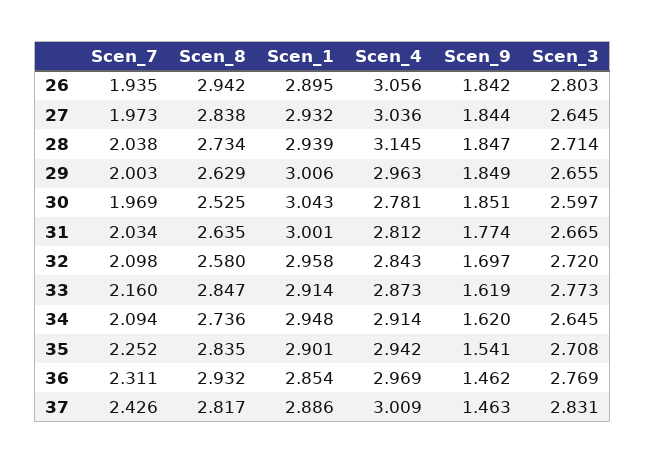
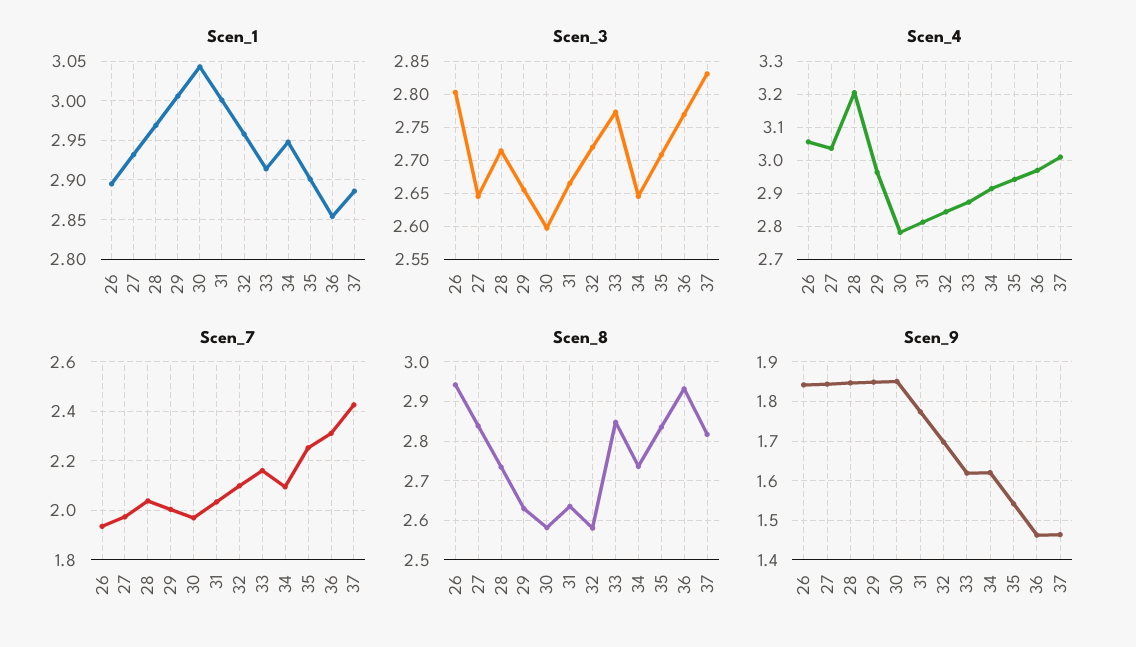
  {
    "Scen_7": {
      "26": 1.935,
      "27": 1.973,
      "28": 2.038,
      "29": 2.003,
      "30": 1.969,
      "31": 2.034,
      "32": 2.098,
      "33": 2.16,
      "34": 2.094,
      "35": 2.252,
      "36": 2.311,
      "37": 2.426
    },
    "Scen_8": {
      "26": 2.942,
      "27": 2.838,
      "28": 2.734,
      "29": 2.629,
-     "30": 2.525,
+     "30": 2.58,
      "31": 2.635,
      "32": 2.58,
      "33": 2.847,
      "34": 2.736,
      "35": 2.835,
      "36": 2.932,
      "37": 2.817
    },
    "Scen_1": {
      "26": 2.895,
      "27": 2.932,
-     "28": 2.939,
+     "28": 2.97,
      "29": 3.006,
      "30": 3.043,
      "31": 3.001,
      "32": 2.958,
      "33": 2.914,
      "34": 2.948,
      "35": 2.901,
      "36": 2.854,
      "37": 2.886
    },
    "Scen_4": {
      "26": 3.056,
      "27": 3.036,
-     "28": 3.145,
+     "28": 3.2,
      "29": 2.963,
      "30": 2.781,
      "31": 2.812,
      "32": 2.843,
      "33": 2.873,
      "34": 2.914,
      "35": 2.942,
      "36": 2.969,
      "37": 3.009
    },
    "Scen_9": {
      "26": 1.842,
      "27": 1.844,
      "28": 1.847,
      "29": 1.849,
      "30": 1.851,
      "31": 1.774,
      "32": 1.697,
      "33": 1.619,
      "34": 1.62,
      "35": 1.541,
      "36": 1.462,
      "37": 1.463
    },
    "Scen_3": {
      "26": 2.803,
      "27": 2.645,
      "28": 2.714,
      "29": 2.655,
      "30": 2.597,
      "31": 2.665,
      "32": 2.72,
      "33": 2.773,
      "34": 2.645,
      "35": 2.708,
      "36": 2.769,
      "37": 2.831
    }
  }

